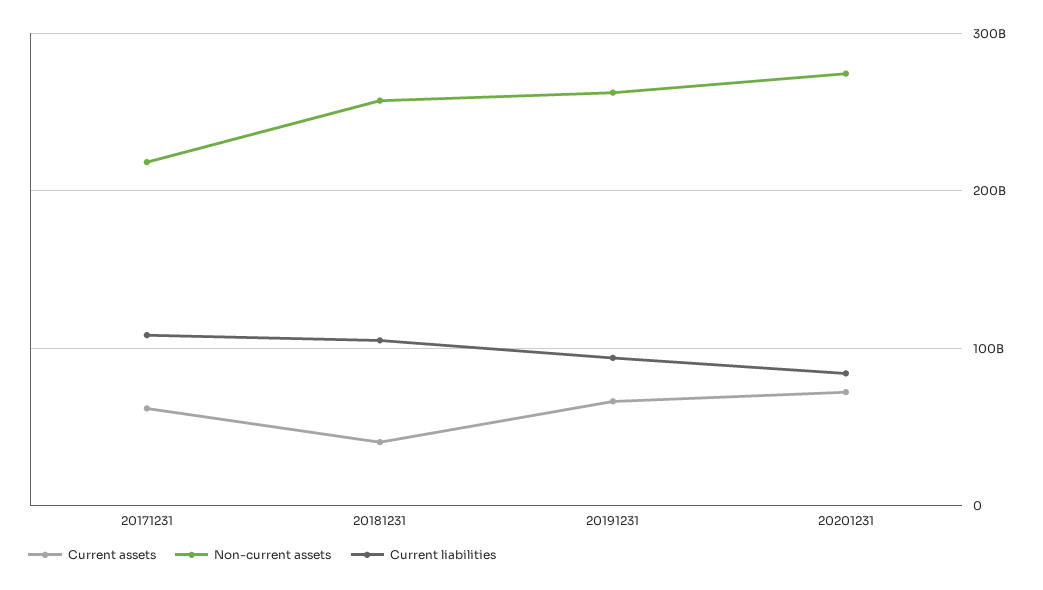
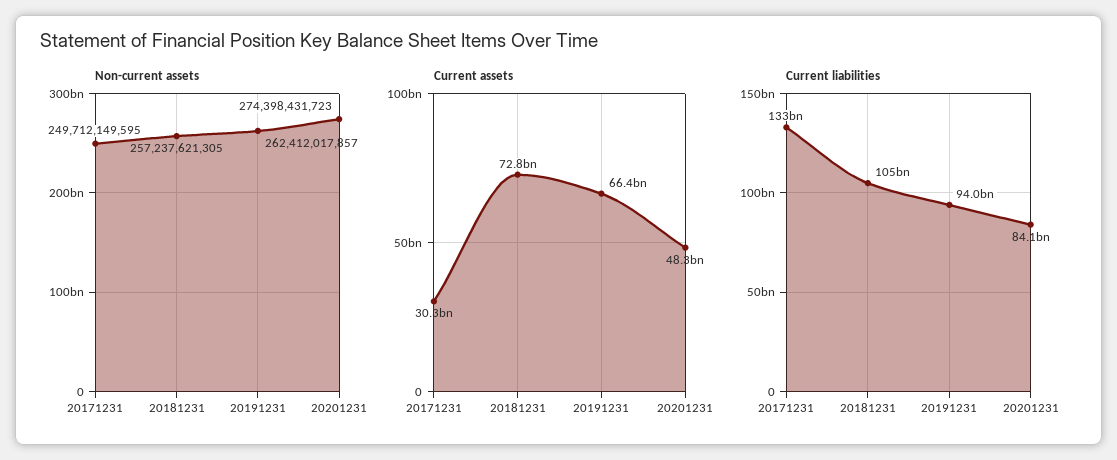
  {
    "Current assets": {
-     "20171231": 60000000000,
+     "20171231": 30300000000,
-     "20181231": 40000000000,
+     "20181231": 72800000000,
      "20191231": 66400000000,
-     "20201231": 70000000000
+     "20201231": 48300000000
    },
    "Non-current assets": {
-     "20171231": 220000000000,
+     "20171231": 249712149595,
      "20181231": 257237621305,
      "20191231": 262412017857,
      "20201231": 274398431723
    },
    "Current liabilities": {
-     "20171231": 110000000000,
+     "20171231": 133000000000,
      "20181231": 105000000000,
      "20191231": 94000000000,
      "20201231": 84100000000
    }
  }

